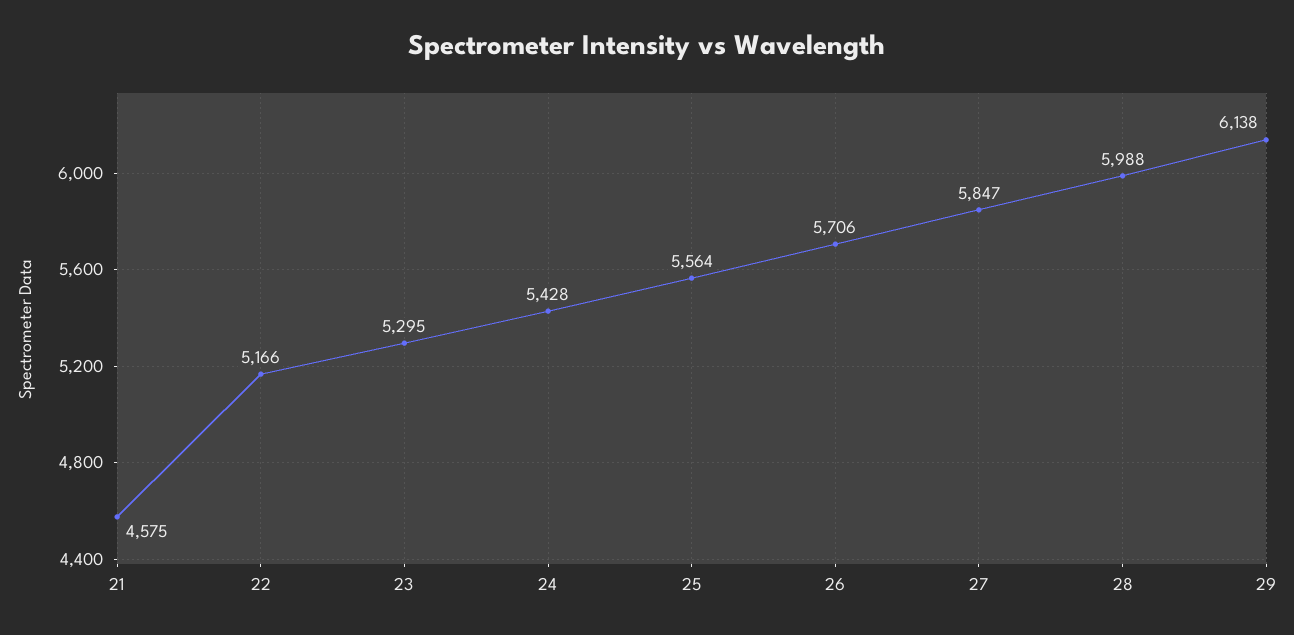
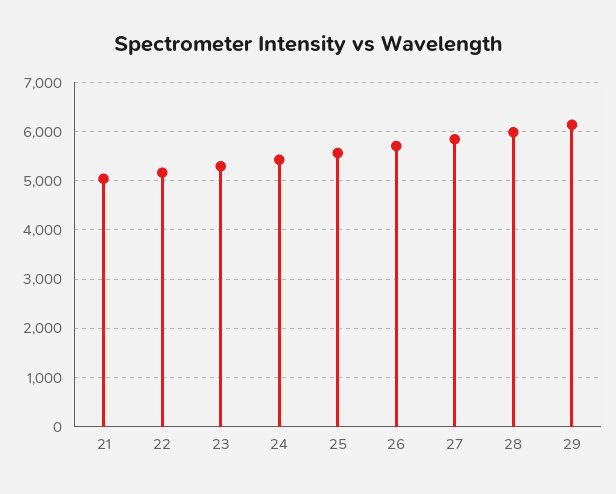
  {
-   "21": 4575,
+   "21": 5000,
    "22": 5166,
    "23": 5295,
    "24": 5428,
    "25": 5564,
    "26": 5706,
    "27": 5847,
    "28": 5988,
    "29": 6138
  }

